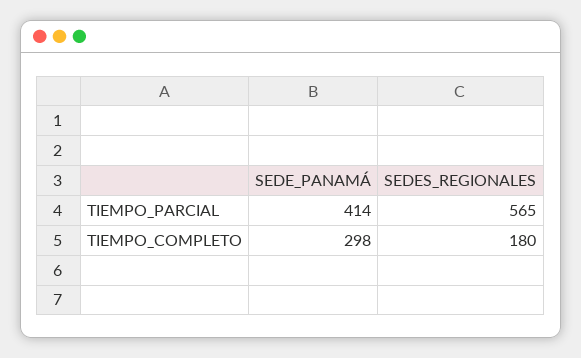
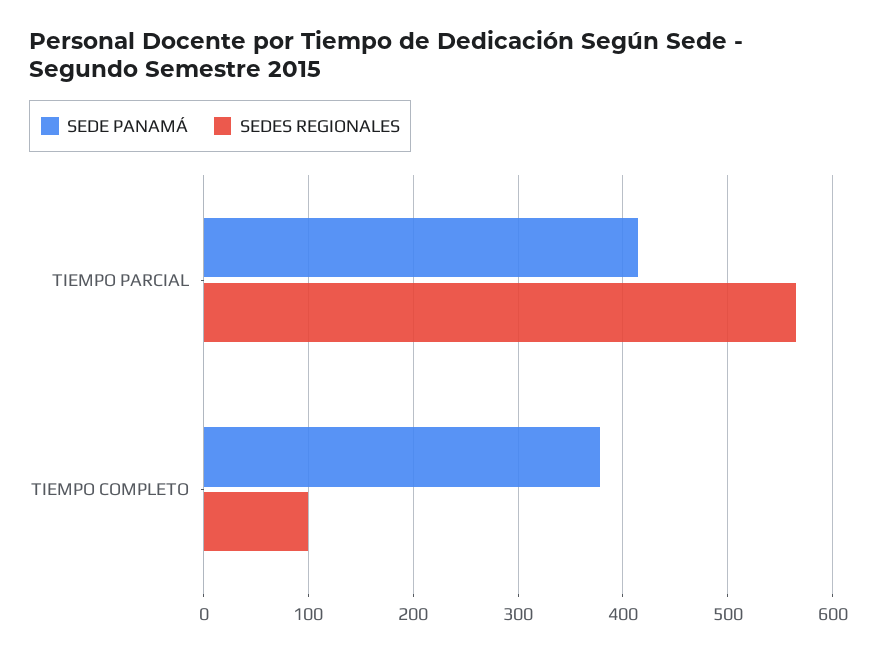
  {
    "SEDE_PANAMÁ": {
      "TIEMPO_PARCIAL": 414,
-     "TIEMPO_COMPLETO": 298
+     "TIEMPO_COMPLETO": 380
    },
    "SEDES_REGIONALES": {
      "TIEMPO_PARCIAL": 565,
-     "TIEMPO_COMPLETO": 180
+     "TIEMPO_COMPLETO": 100
    }
  }

